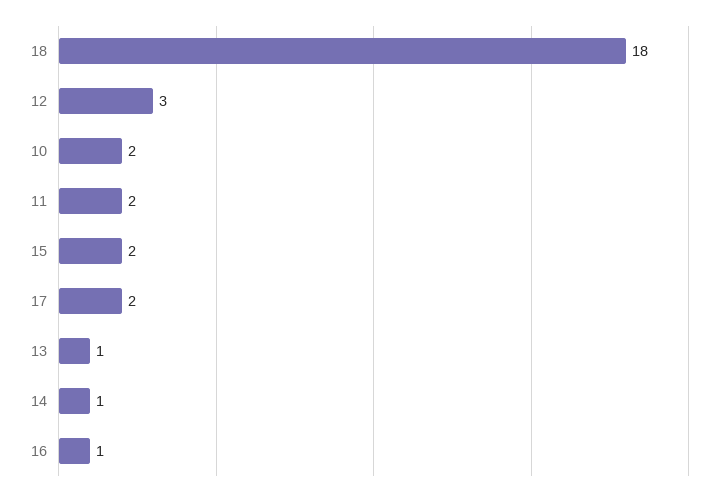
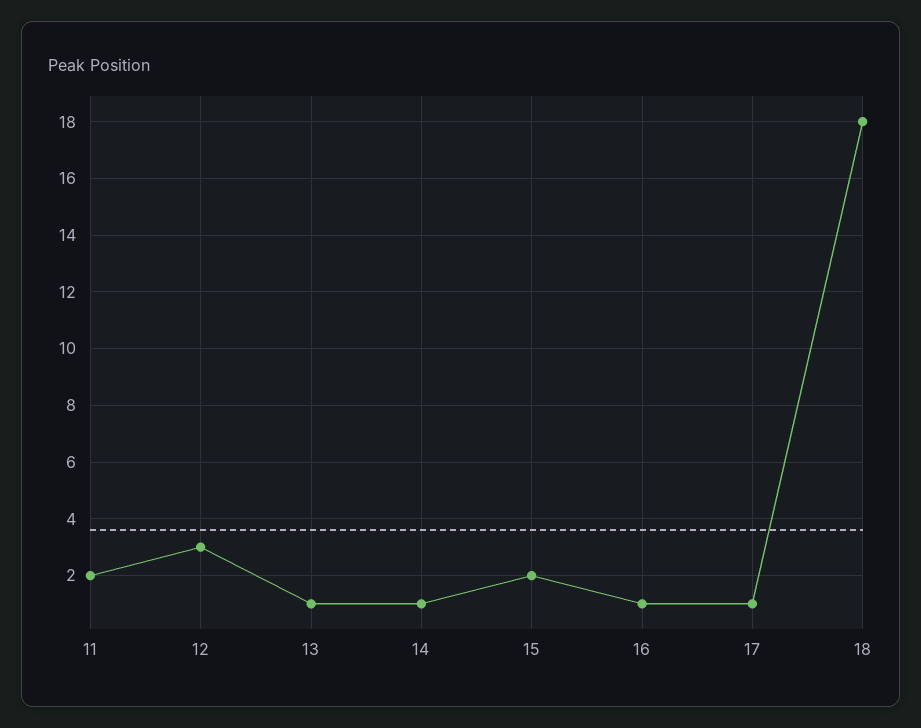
  {
    "18": 18,
    "12": 3,
-   "10": 2,
    "11": 2,
    "15": 2,
-   "17": 2,
+   "17": 1,
    "13": 1,
    "14": 1,
    "16": 1
  }

